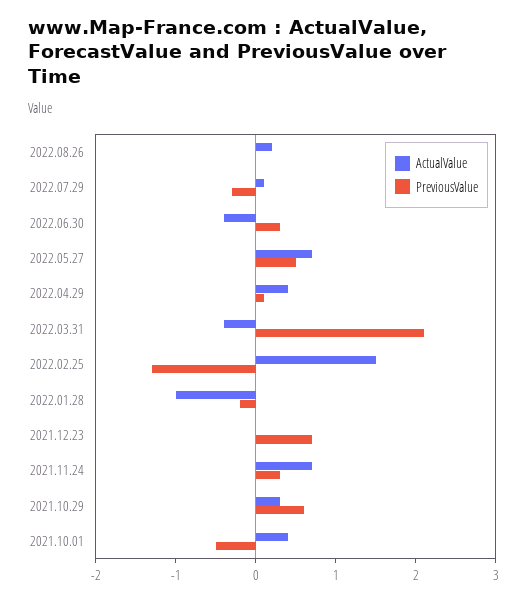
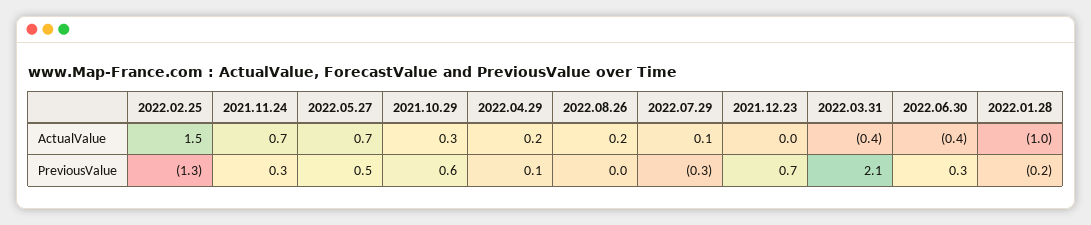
  {
    "ActualValue": {
      "2022.08.26": 0.2,
      "2022.07.29": 0.1,
      "2022.06.30": -0.4,
      "2022.05.27": 0.7,
-     "2022.04.29": 0.4,
+     "2022.04.29": 0.2,
      "2022.03.31": -0.4,
      "2022.02.25": 1.5,
      "2022.01.28": -1,
      "2021.12.23": 0,
      "2021.11.24": 0.7,
-     "2021.10.29": 0.3,
+     "2021.10.29": 0.3
-     "2021.10.01": 0.4
    },
    "PreviousValue": {
      "2022.08.26": 0,
      "2022.07.29": -0.3,
      "2022.06.30": 0.3,
      "2022.05.27": 0.5,
      "2022.04.29": 0.1,
      "2022.03.31": 2.1,
      "2022.02.25": -1.3,
      "2022.01.28": -0.2,
      "2021.12.23": 0.7,
      "2021.11.24": 0.3,
-     "2021.10.29": 0.6,
+     "2021.10.29": 0.6
-     "2021.10.01": -0.5
    }
  }

